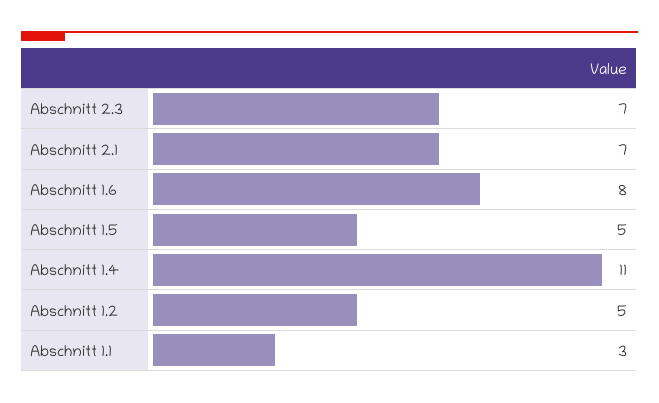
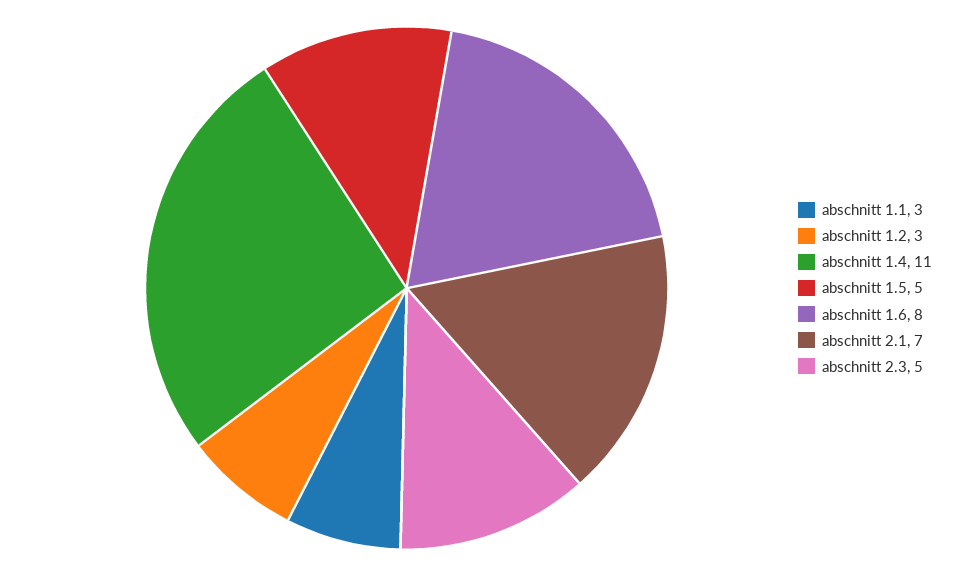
  {
-   "Abschnitt 2.3": 7,
+   "Abschnitt 2.3": 5,
    "Abschnitt 2.1": 7,
    "Abschnitt 1.6": 8,
    "Abschnitt 1.5": 5,
    "Abschnitt 1.4": 11,
-   "Abschnitt 1.2": 5,
+   "Abschnitt 1.2": 3,
    "Abschnitt 1.1": 3
  }

